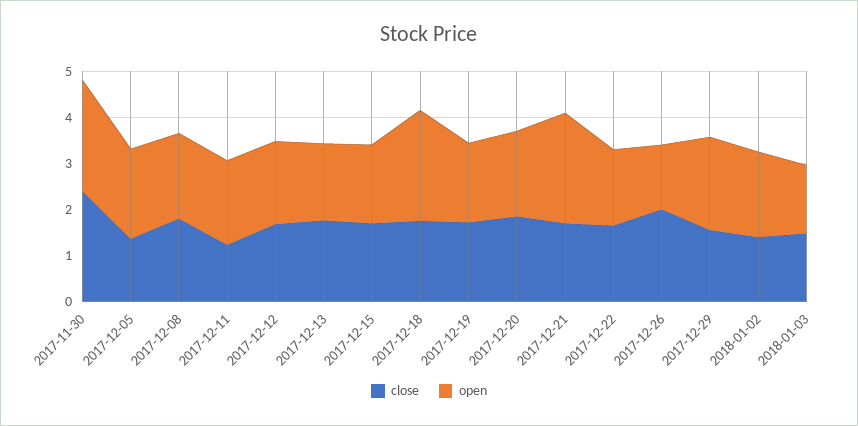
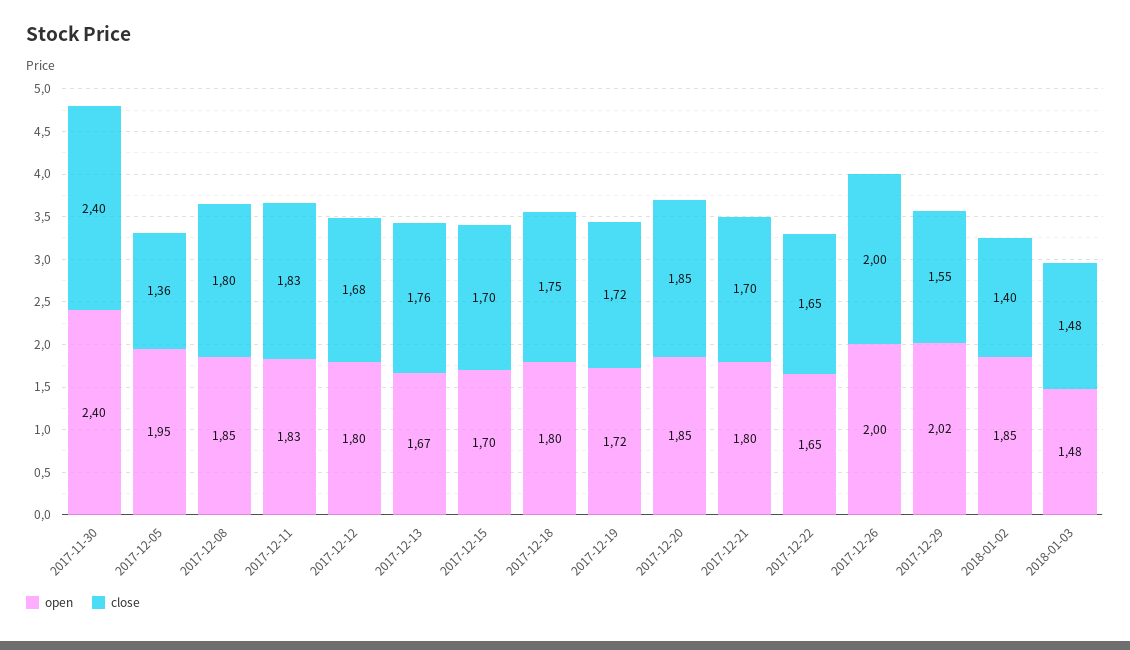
  {
    "close": {
      "2017-11-30": 2.4,
      "2017-12-05": 1.36,
      "2017-12-08": 1.8,
-     "2017-12-11": 1.2,
+     "2017-12-11": 1.83,
      "2017-12-12": 1.68,
      "2017-12-13": 1.76,
      "2017-12-15": 1.7,
      "2017-12-18": 1.75,
      "2017-12-19": 1.72,
      "2017-12-20": 1.85,
      "2017-12-21": 1.7,
      "2017-12-22": 1.65,
      "2017-12-26": 2,
      "2017-12-29": 1.55,
      "2018-01-02": 1.4,
      "2018-01-03": 1.48
    },
    "open": {
      "2017-11-30": 2.4,
      "2017-12-05": 1.95,
      "2017-12-08": 1.85,
      "2017-12-11": 1.83,
      "2017-12-12": 1.8,
      "2017-12-13": 1.67,
      "2017-12-15": 1.7,
-     "2017-12-18": 2.4,
+     "2017-12-18": 1.8,
      "2017-12-19": 1.72,
      "2017-12-20": 1.85,
-     "2017-12-21": 2.4,
+     "2017-12-21": 1.8,
      "2017-12-22": 1.65,
-     "2017-12-26": 1.4,
+     "2017-12-26": 2,
      "2017-12-29": 2.02,
      "2018-01-02": 1.85,
      "2018-01-03": 1.48
    }
  }

